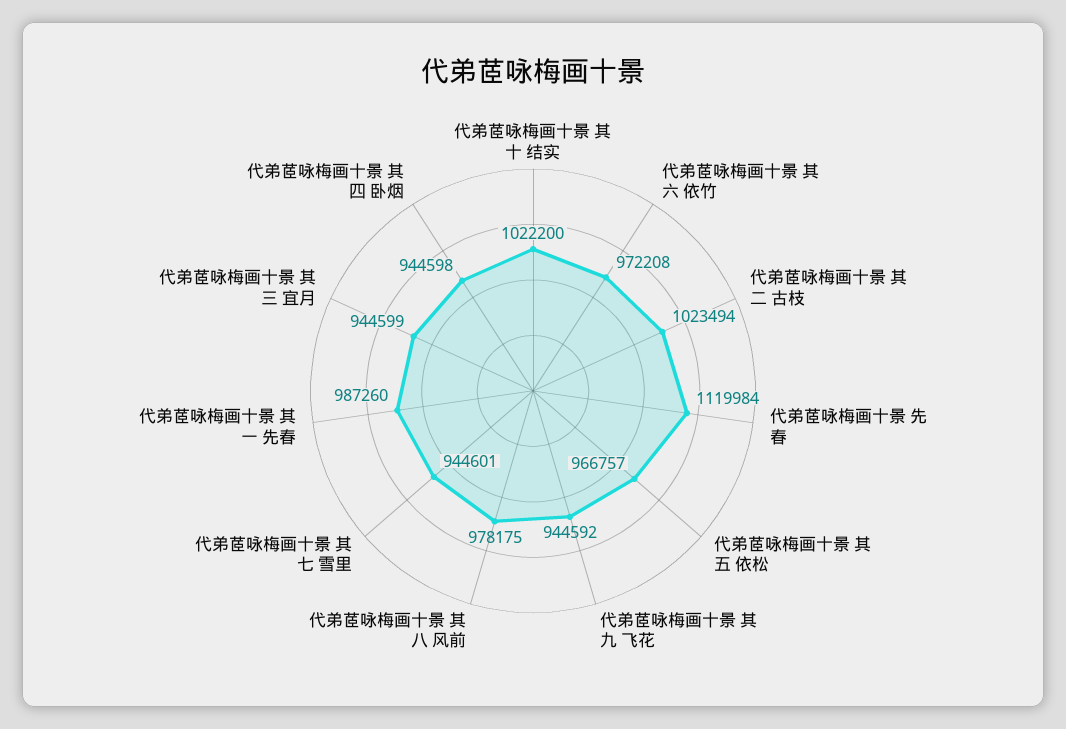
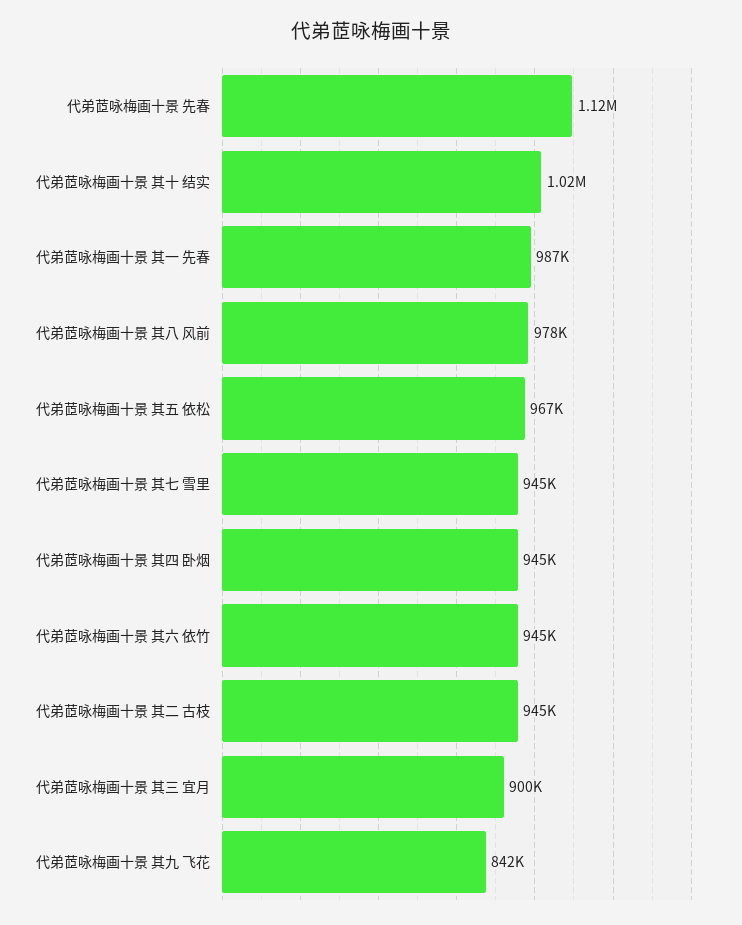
  {
    "代弟茝咏梅画十景 其十 结实": 1022200,
-   "代弟茝咏梅画十景 其六 依竹": 972208,
+   "代弟茝咏梅画十景 其六 依竹": 945000,
-   "代弟茝咏梅画十景 其二 古枝": 1023494,
+   "代弟茝咏梅画十景 其二 古枝": 945000,
    "代弟茝咏梅画十景 先春": 1119984,
    "代弟茝咏梅画十景 其五 依松": 966757,
-   "代弟茝咏梅画十景 其九 飞花": 944592,
+   "代弟茝咏梅画十景 其九 飞花": 842000,
    "代弟茝咏梅画十景 其八 风前": 978175,
    "代弟茝咏梅画十景 其七 雪里": 944601,
    "代弟茝咏梅画十景 其一 先春": 987260,
-   "代弟茝咏梅画十景 其三 宜月": 944599,
+   "代弟茝咏梅画十景 其三 宜月": 900000,
    "代弟茝咏梅画十景 其四 卧烟": 944598
  }

